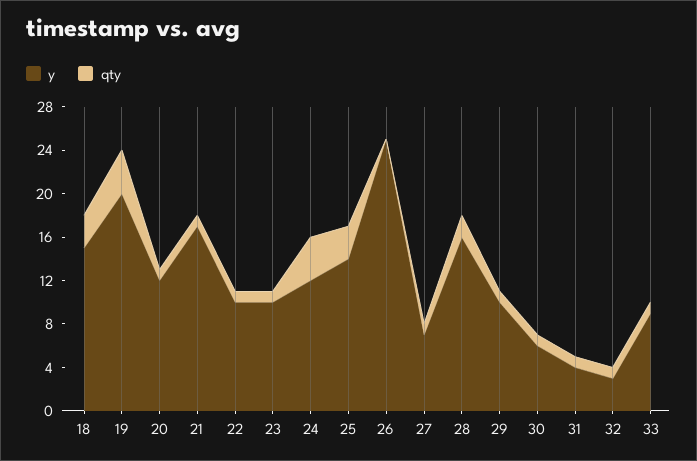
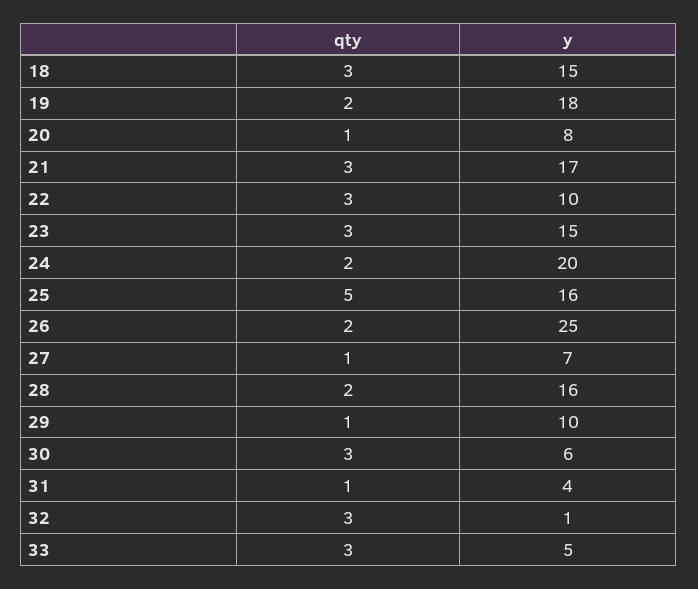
  {
    "y": {
      "18": 15,
-     "19": 20,
+     "19": 18,
-     "20": 12,
+     "20": 8,
      "21": 17,
      "22": 10,
-     "23": 10,
+     "23": 15,
-     "24": 12,
+     "24": 20,
-     "25": 14,
+     "25": 16,
      "26": 25,
      "27": 7,
      "28": 16,
      "29": 10,
      "30": 6,
      "31": 4,
-     "32": 3,
+     "32": 1,
-     "33": 9
+     "33": 5
    },
    "qty": {
      "18": 3,
-     "19": 4,
+     "19": 2,
      "20": 1,
-     "21": 1,
+     "21": 3,
-     "22": 1,
+     "22": 3,
-     "23": 1,
+     "23": 3,
-     "24": 4,
+     "24": 2,
-     "25": 3,
+     "25": 5,
-     "26": 0,
+     "26": 2,
      "27": 1,
      "28": 2,
      "29": 1,
-     "30": 1,
+     "30": 3,
      "31": 1,
-     "32": 1,
+     "32": 3,
-     "33": 1
+     "33": 3
    }
  }

